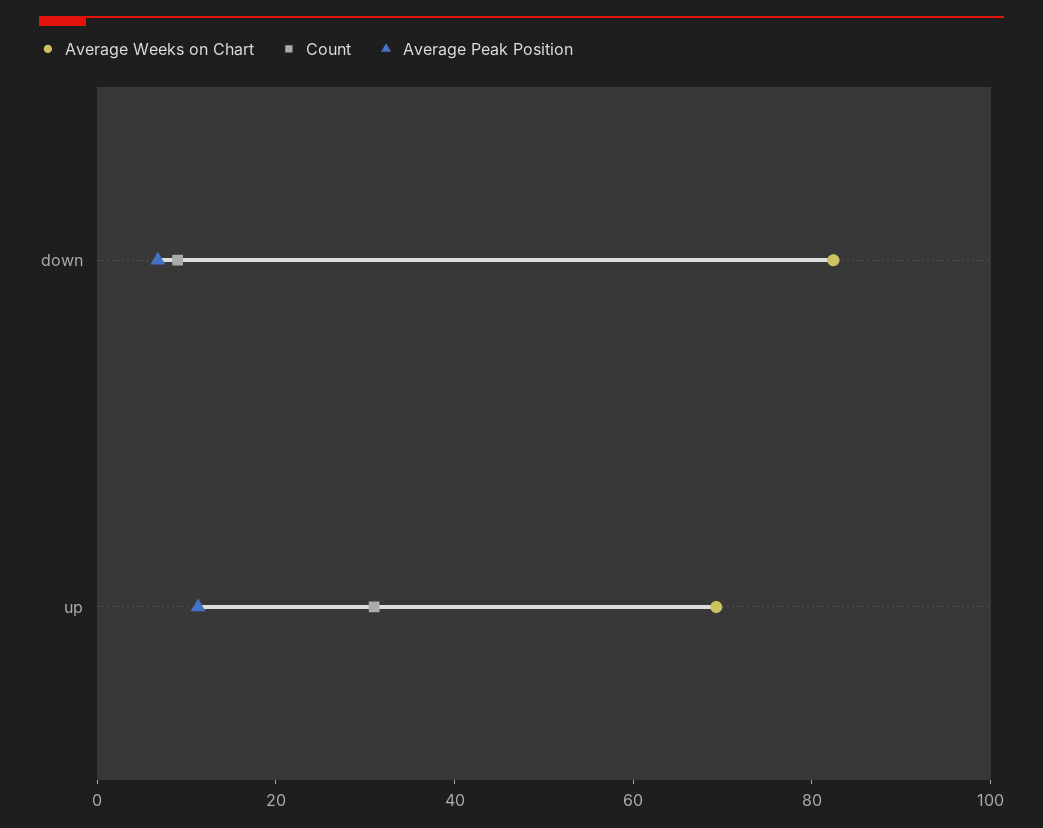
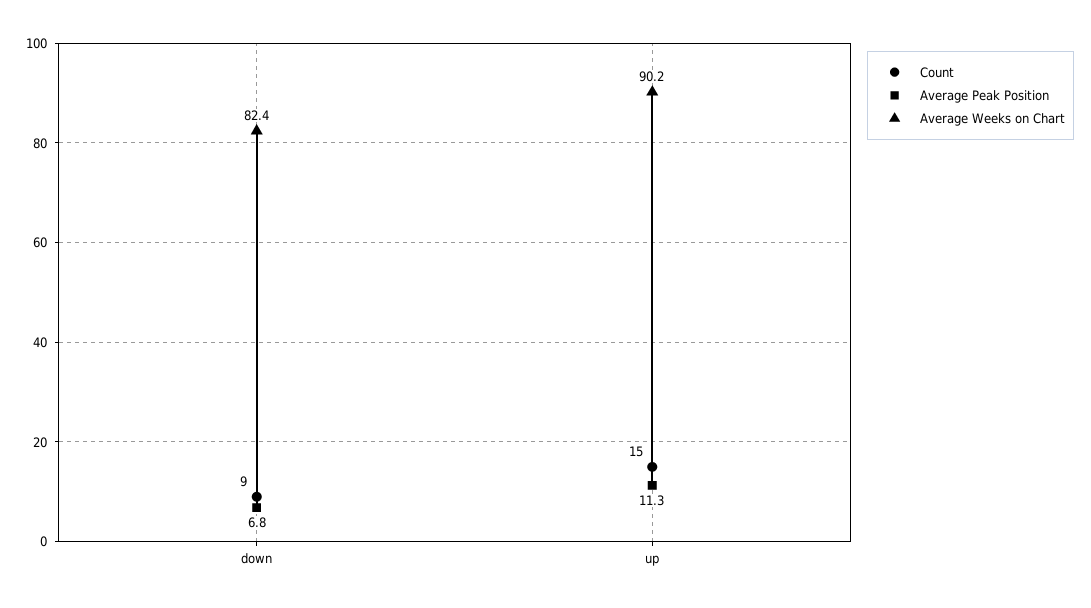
  {
    "Average Weeks on Chart": {
      "down": 82.4,
-     "up": 70
+     "up": 90.2
    },
    "Count": {
      "down": 9,
-     "up": 30
+     "up": 15
    },
    "Average Peak Position": {
      "down": 6.8,
      "up": 11.3
    }
  }

